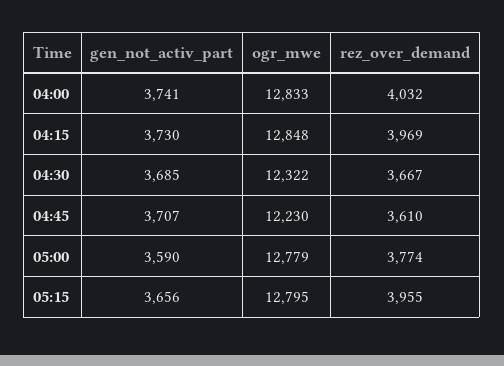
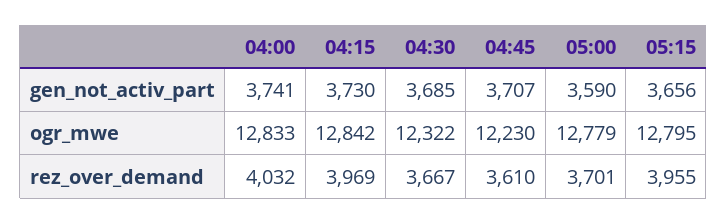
  {
    "gen_not_activ_part": {
      "04:00": 3741,
      "04:15": 3730,
      "04:30": 3685,
      "04:45": 3707,
      "05:00": 3590,
      "05:15": 3656
    },
    "ogr_mwe": {
      "04:00": 12833,
-     "04:15": 12848,
+     "04:15": 12842,
      "04:30": 12322,
      "04:45": 12230,
      "05:00": 12779,
      "05:15": 12795
    },
    "rez_over_demand": {
      "04:00": 4032,
      "04:15": 3969,
      "04:30": 3667,
      "04:45": 3610,
-     "05:00": 3774,
+     "05:00": 3701,
      "05:15": 3955
    }
  }

